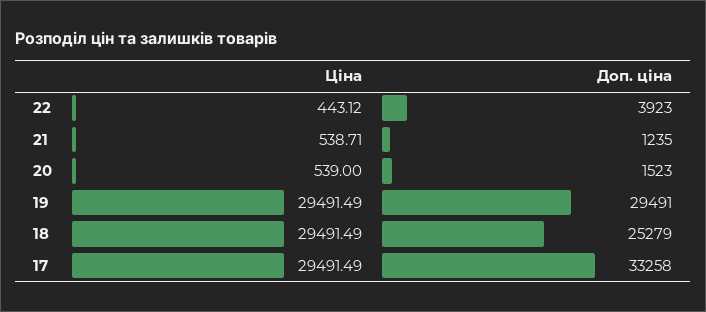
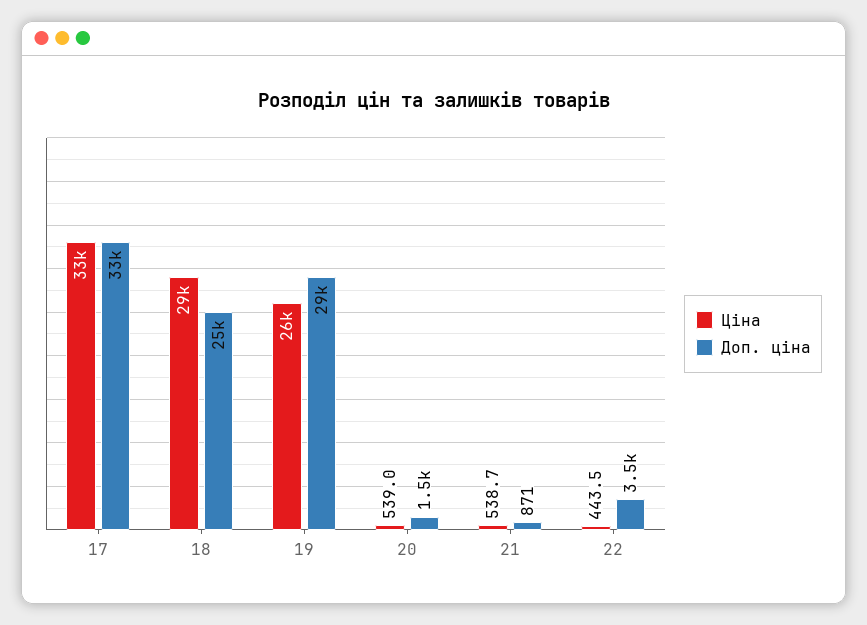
  {
    "Ціна": {
-     "22": 443.12,
+     "22": 443.5,
      "21": 538.71,
      "20": 539,
-     "19": 29491.49,
+     "19": 26000,
      "18": 29491.49,
-     "17": 29491.49
+     "17": 33000
    },
    "Доп. ціна": {
-     "22": 3923,
+     "22": 3500,
-     "21": 1235,
+     "21": 871,
      "20": 1523,
      "19": 29491,
      "18": 25279,
      "17": 33258
    }
  }

